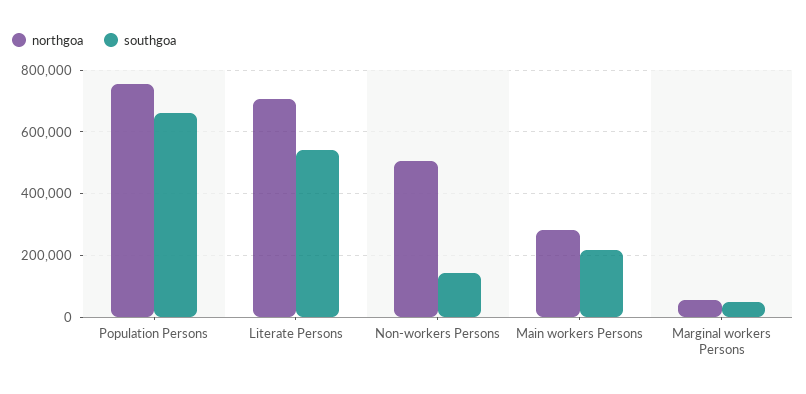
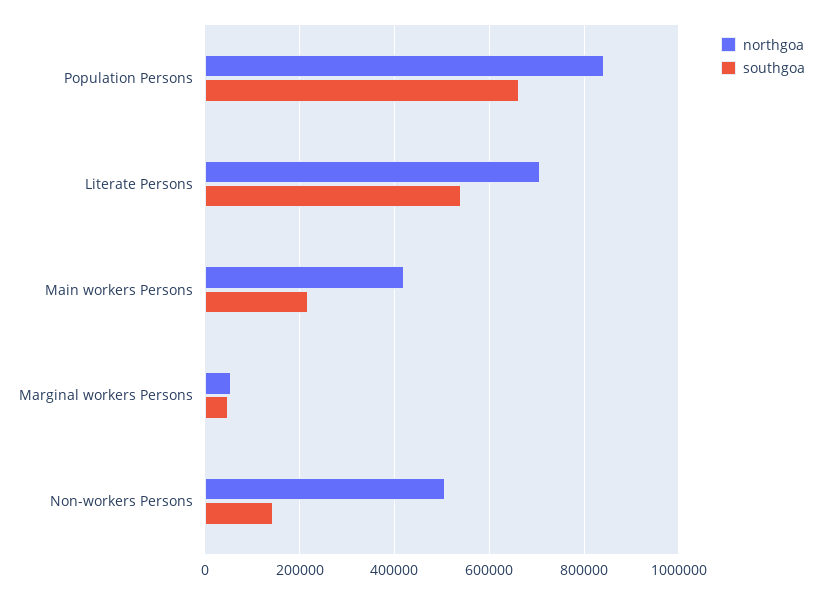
  {
    "northgoa": {
-     "Population Persons": 760000,
+     "Population Persons": 840000,
      "Literate Persons": 700000,
      "Non-workers Persons": 500000,
-     "Main workers Persons": 280000,
+     "Main workers Persons": 420000,
      "Marginal workers Persons": 60000
    },
    "southgoa": {
      "Population Persons": 660000,
      "Literate Persons": 540000,
      "Non-workers Persons": 140000,
      "Main workers Persons": 220000,
      "Marginal workers Persons": 40000
    }
  }

